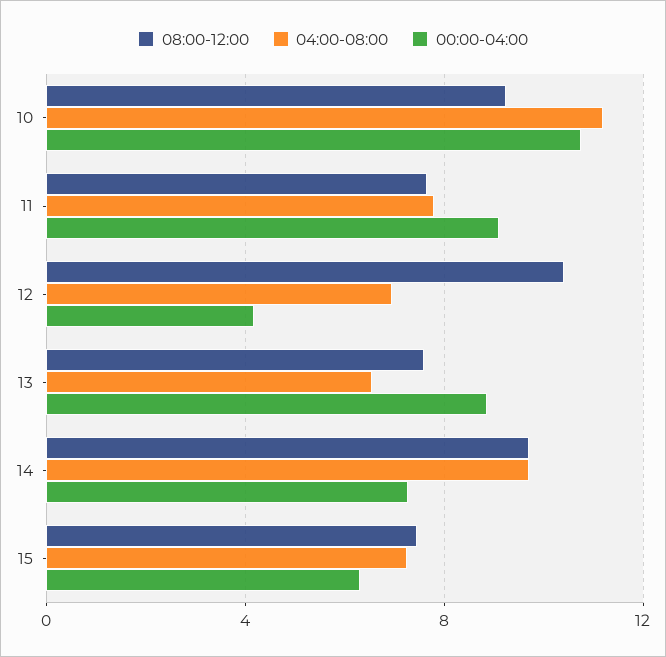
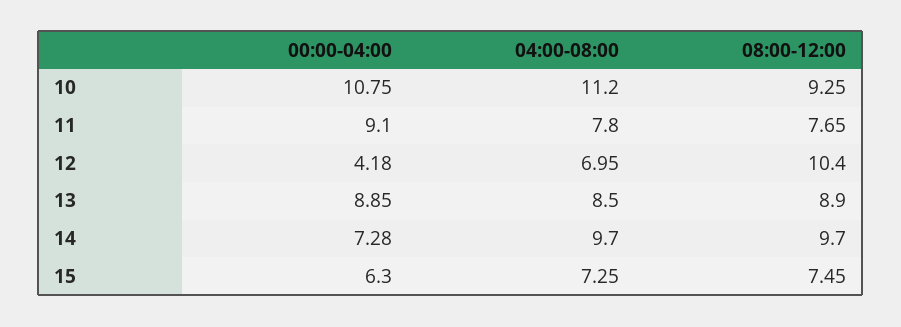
  {
    "08:00-12:00": {
      "10": 9.25,
      "11": 7.65,
      "12": 10.4,
-     "13": 7.5,
+     "13": 8.9,
      "14": 9.7,
      "15": 7.45
    },
    "04:00-08:00": {
      "10": 11.2,
      "11": 7.8,
      "12": 6.95,
-     "13": 6.5,
+     "13": 8.5,
      "14": 9.7,
      "15": 7.25
    },
    "00:00-04:00": {
      "10": 10.75,
      "11": 9.1,
      "12": 4.18,
      "13": 8.85,
      "14": 7.28,
      "15": 6.3
    }
  }

